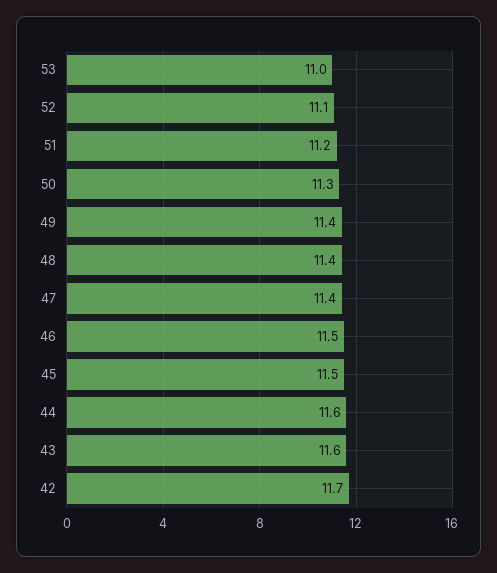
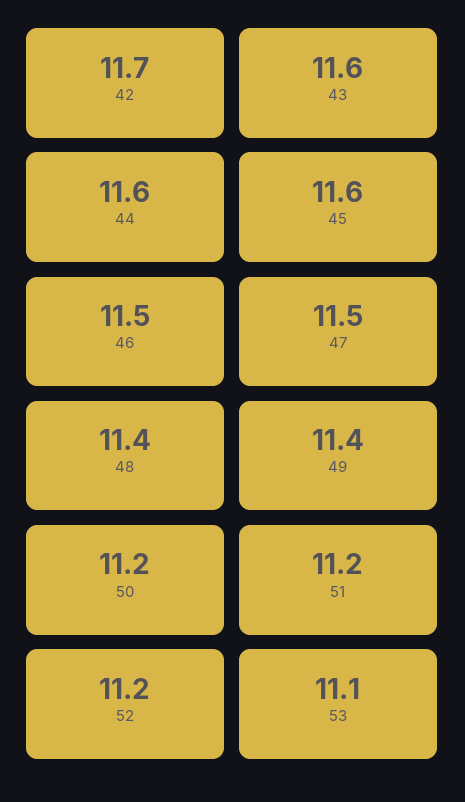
  {
-   "53": 11,
+   "53": 11.1,
-   "52": 11.1,
+   "52": 11.2,
    "51": 11.2,
-   "50": 11.3,
+   "50": 11.2,
    "49": 11.4,
    "48": 11.4,
-   "47": 11.4,
+   "47": 11.5,
    "46": 11.5,
-   "45": 11.5,
+   "45": 11.6,
    "44": 11.6,
    "43": 11.6,
    "42": 11.7
  }

